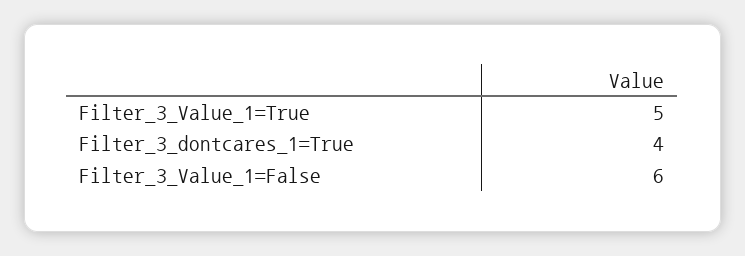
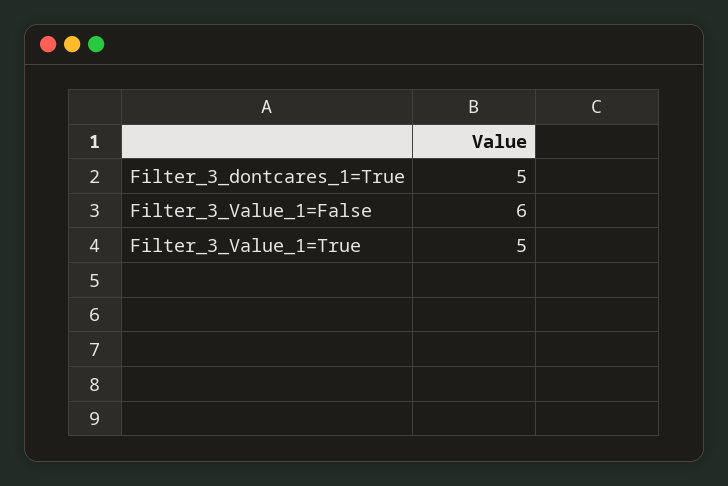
  {
    "Filter_3_Value_1=True": 5,
-   "Filter_3_dontcares_1=True": 4,
+   "Filter_3_dontcares_1=True": 5,
    "Filter_3_Value_1=False": 6
  }

